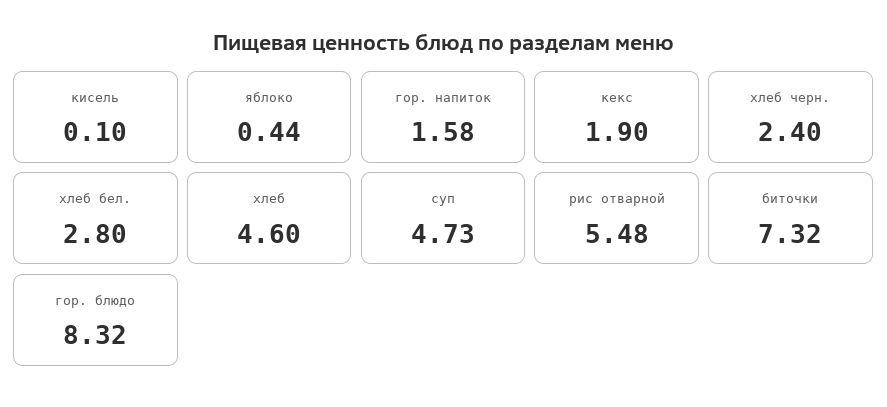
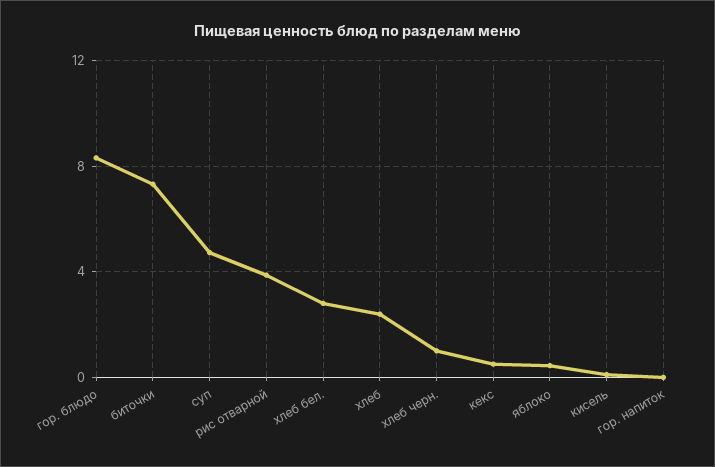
  {
    "кисель": 0.1,
    "яблоко": 0.44,
-   "гор. напиток": 1.58,
+   "гор. напиток": 0,
-   "кекс": 1.9,
+   "кекс": 0.5,
-   "хлеб черн.": 2.4,
+   "хлеб черн.": 1,
    "хлеб бел.": 2.8,
-   "хлеб": 4.6,
+   "хлеб": 2.5,
    "суп": 4.73,
-   "рис отварной": 5.48,
+   "рис отварной": 4,
    "биточки": 7.32,
    "гор. блюдо": 8.32
  }

